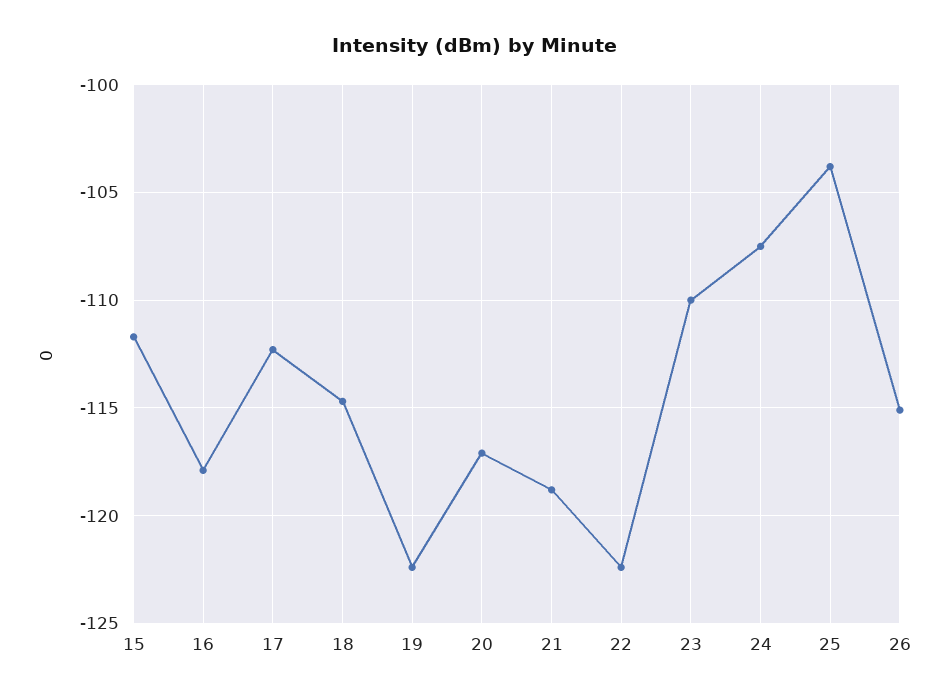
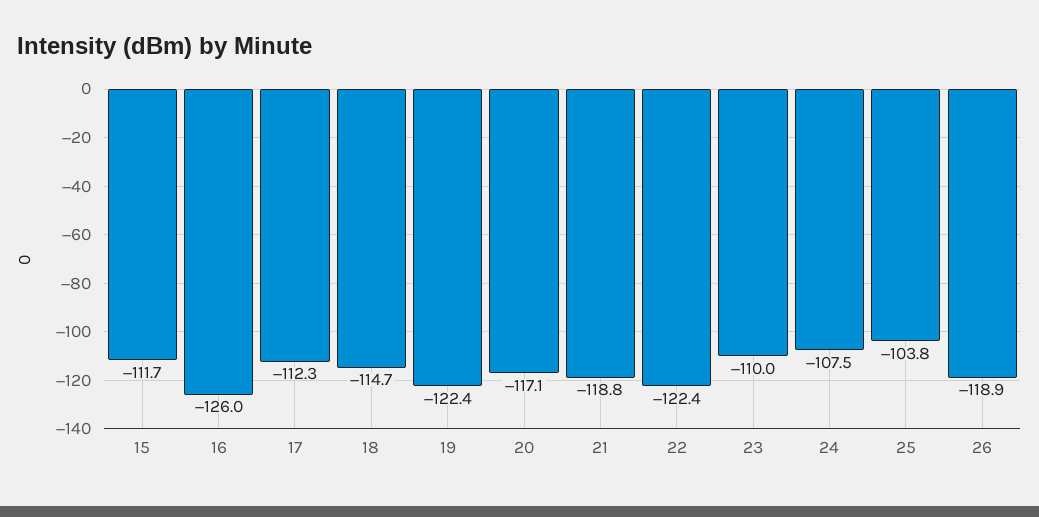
  {
    "15": -111.7,
-   "16": -118,
+   "16": -126,
    "17": -112.3,
    "18": -114.7,
    "19": -122.4,
    "20": -117.1,
    "21": -118.8,
    "22": -122.4,
    "23": -110,
    "24": -107.5,
    "25": -103.8,
-   "26": -115
+   "26": -118.9
  }

